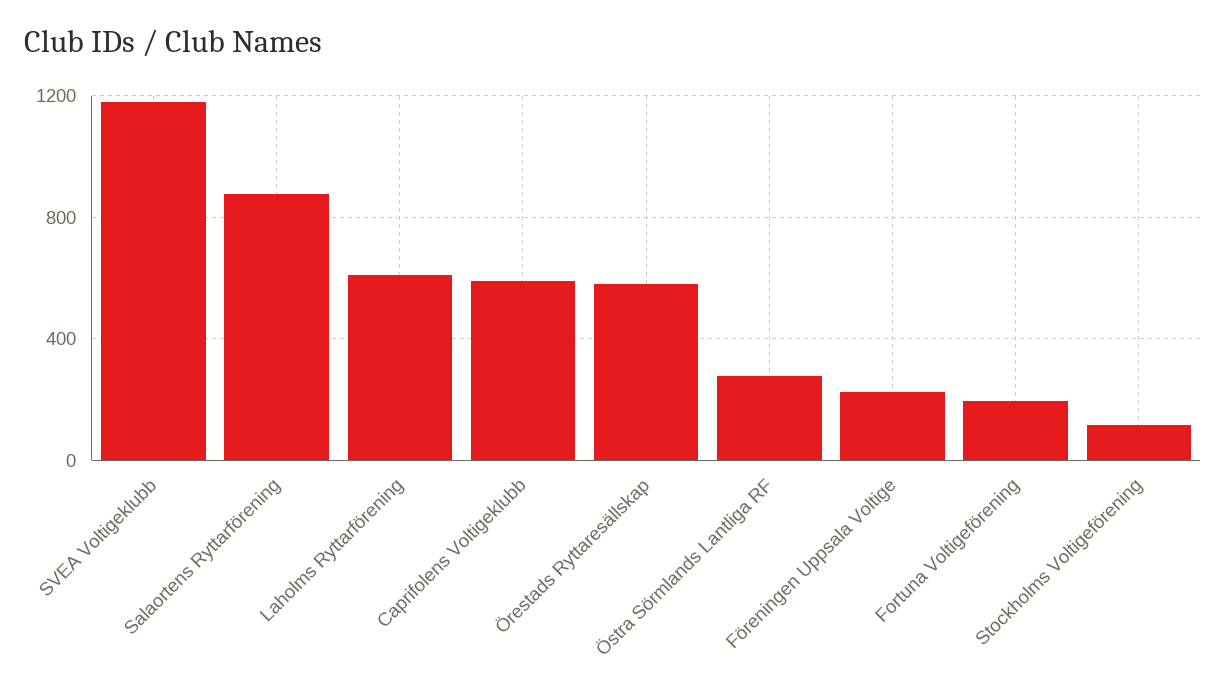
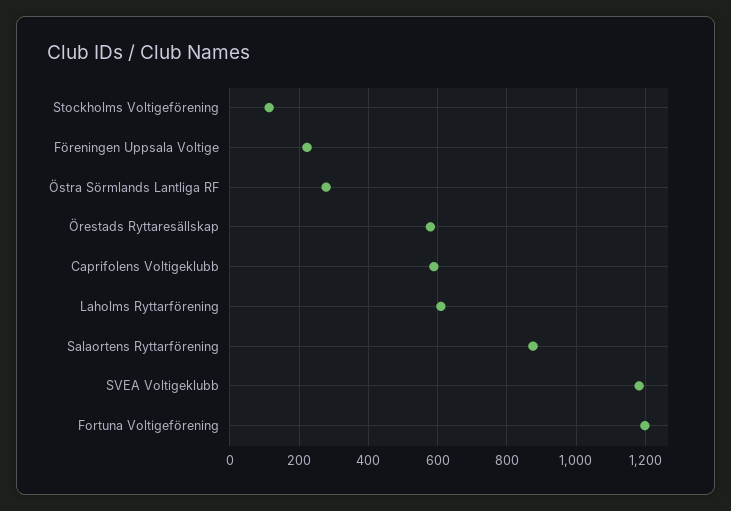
  {
    "SVEA Voltigeklubb": 1180,
    "Salaortens Ryttarförening": 880,
    "Laholms Ryttarförening": 600,
    "Caprifolens Voltigeklubb": 580,
    "Örestads Ryttaresällskap": 580,
    "Östra Sörmlands Lantliga RF": 280,
    "Föreningen Uppsala Voltige": 220,
-   "Fortuna Voltigeförening": 200,
+   "Fortuna Voltigeförening": 1200,
    "Stockholms Voltigeförening": 120
  }

